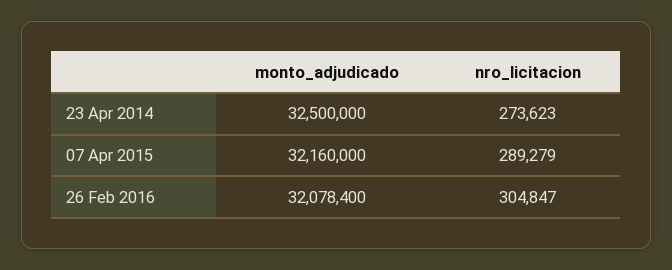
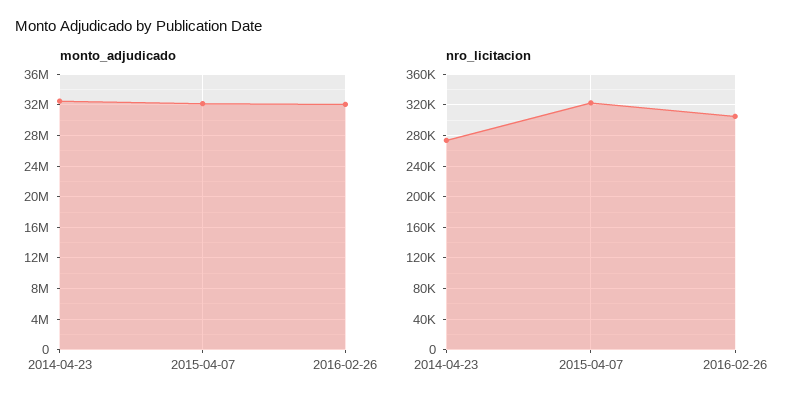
  {
    "monto_adjudicado": {
      "23 Apr 2014": 32500000,
      "07 Apr 2015": 32160000,
      "26 Feb 2016": 32078400
    },
    "nro_licitacion": {
      "23 Apr 2014": 273623,
-     "07 Apr 2015": 289279,
+     "07 Apr 2015": 320000,
      "26 Feb 2016": 304847
    }
  }

